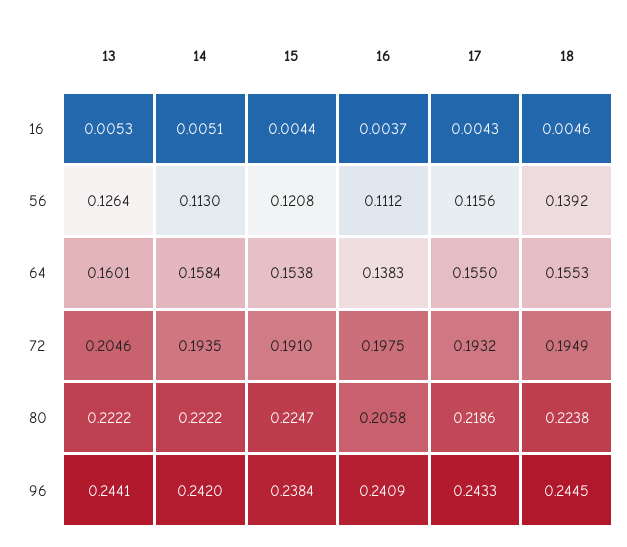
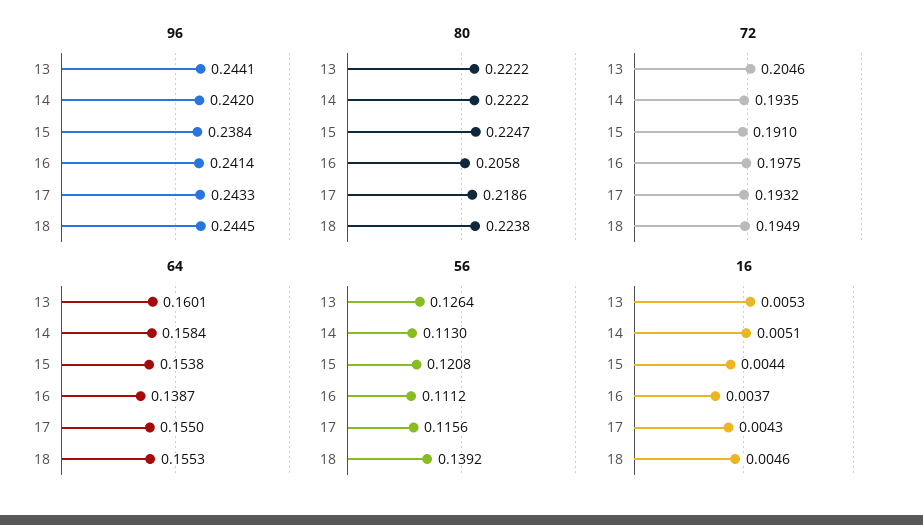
  {
    "16": {
      "13": 0.0053,
      "14": 0.0051,
      "15": 0.0044,
      "16": 0.0037,
      "17": 0.0043,
      "18": 0.0046
    },
    "56": {
      "13": 0.1264,
      "14": 0.113,
      "15": 0.1208,
      "16": 0.1112,
      "17": 0.1156,
      "18": 0.1392
    },
    "64": {
      "13": 0.1601,
      "14": 0.1584,
      "15": 0.1538,
-     "16": 0.1383,
+     "16": 0.1387,
      "17": 0.155,
      "18": 0.1553
    },
    "72": {
      "13": 0.2046,
      "14": 0.1935,
      "15": 0.191,
      "16": 0.1975,
      "17": 0.1932,
      "18": 0.1949
    },
    "80": {
      "13": 0.2222,
      "14": 0.2222,
      "15": 0.2247,
      "16": 0.2058,
      "17": 0.2186,
      "18": 0.2238
    },
    "96": {
      "13": 0.2441,
      "14": 0.242,
      "15": 0.2384,
-     "16": 0.2409,
+     "16": 0.2414,
      "17": 0.2433,
      "18": 0.2445
    }
  }

